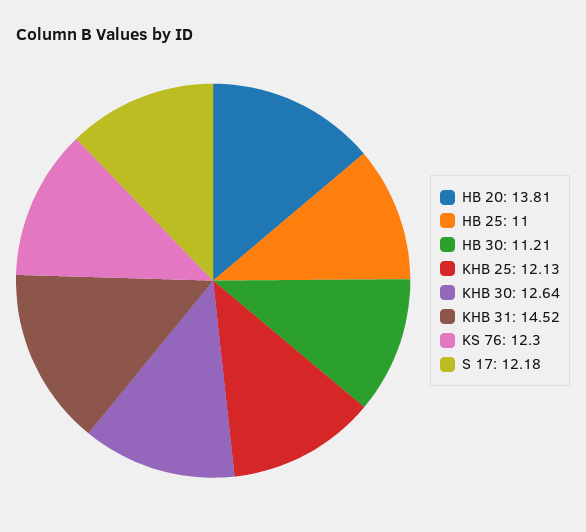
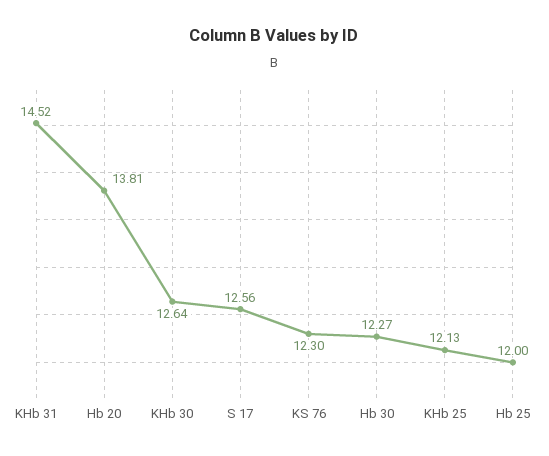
  {
    "HB 20": 13.81,
-   "HB 25": 11,
+   "HB 25": 12,
-   "HB 30": 11.21,
+   "HB 30": 12.27,
    "KHB 25": 12.13,
    "KHB 30": 12.64,
    "KHB 31": 14.52,
    "KS 76": 12.3,
-   "S 17": 12.18
+   "S 17": 12.56
  }

